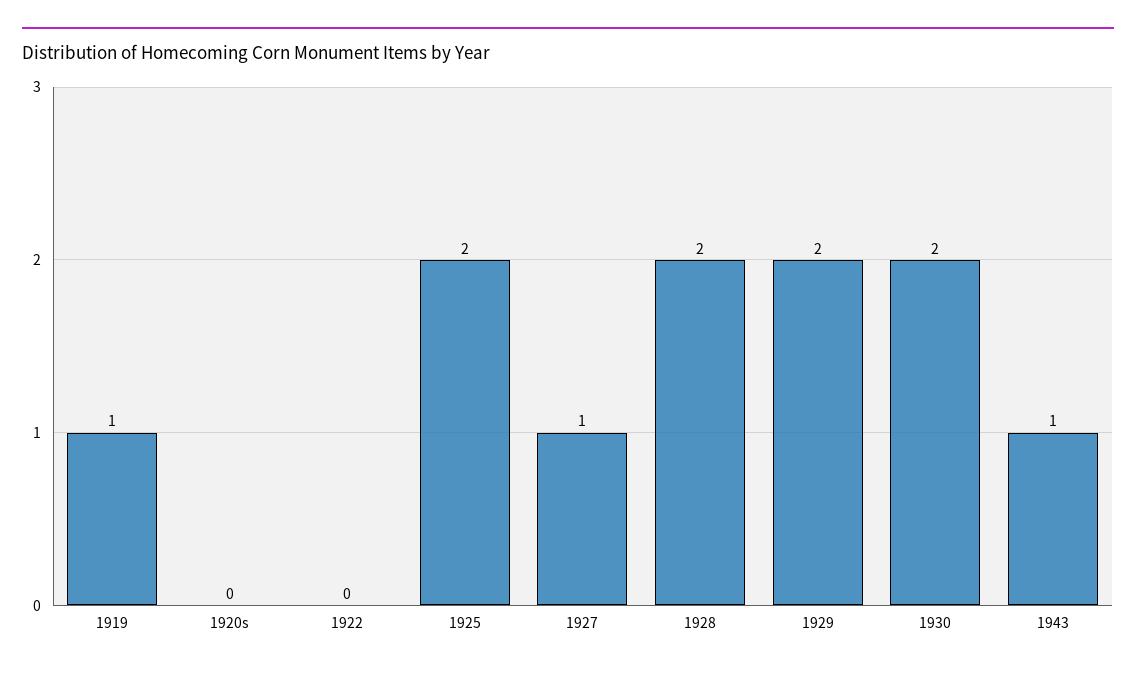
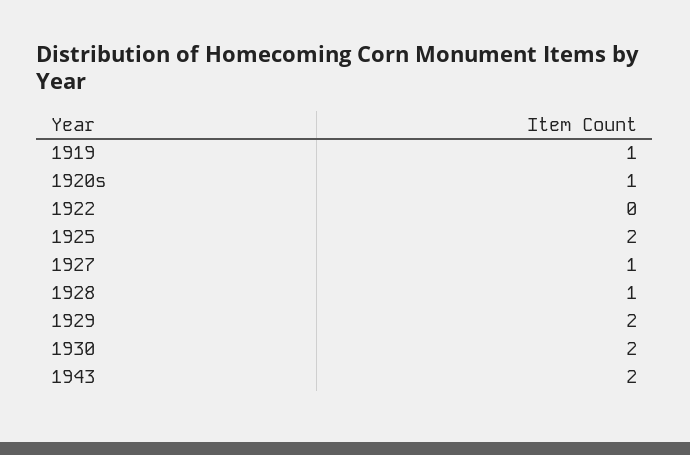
  {
    "1919": 1,
-   "1920s": 0,
+   "1920s": 1,
    "1922": 0,
    "1925": 2,
    "1927": 1,
-   "1928": 2,
+   "1928": 1,
    "1929": 2,
    "1930": 2,
-   "1943": 1
+   "1943": 2
  }

